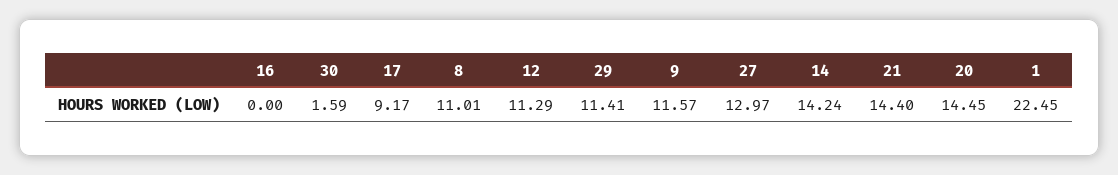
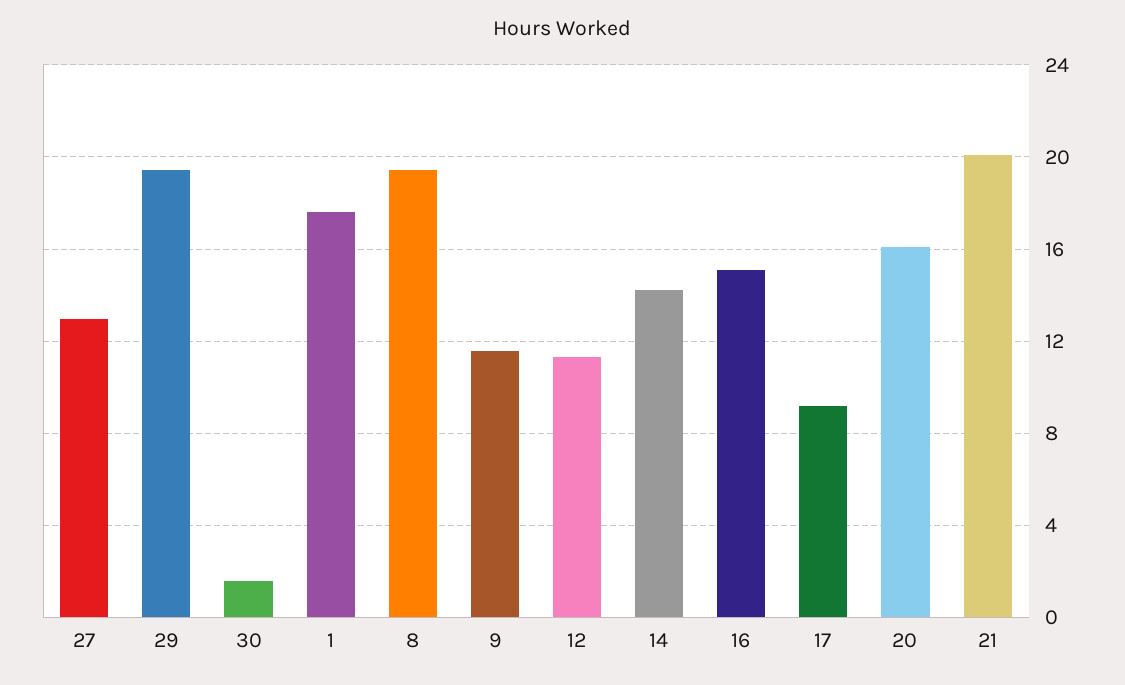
  {
-   "16": 0,
+   "16": 15,
    "30": 1.59,
    "17": 9.17,
-   "8": 11.01,
+   "8": 19.5,
    "12": 11.29,
-   "29": 11.41,
+   "29": 19.5,
    "9": 11.57,
    "27": 12.97,
    "14": 14.24,
-   "21": 14.4,
+   "21": 20,
-   "20": 14.45,
+   "20": 16,
-   "1": 22.45
+   "1": 17.5
  }

